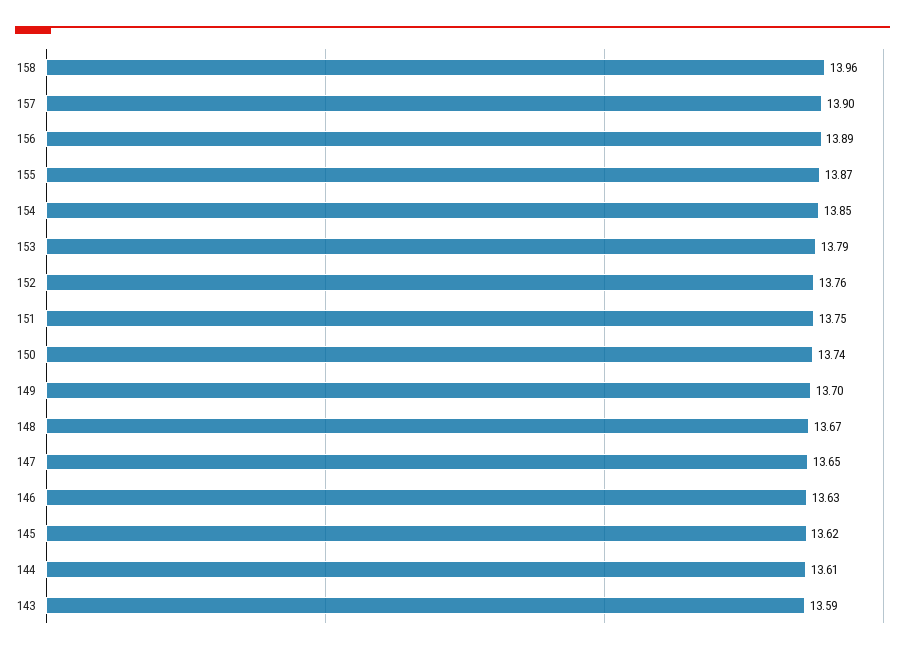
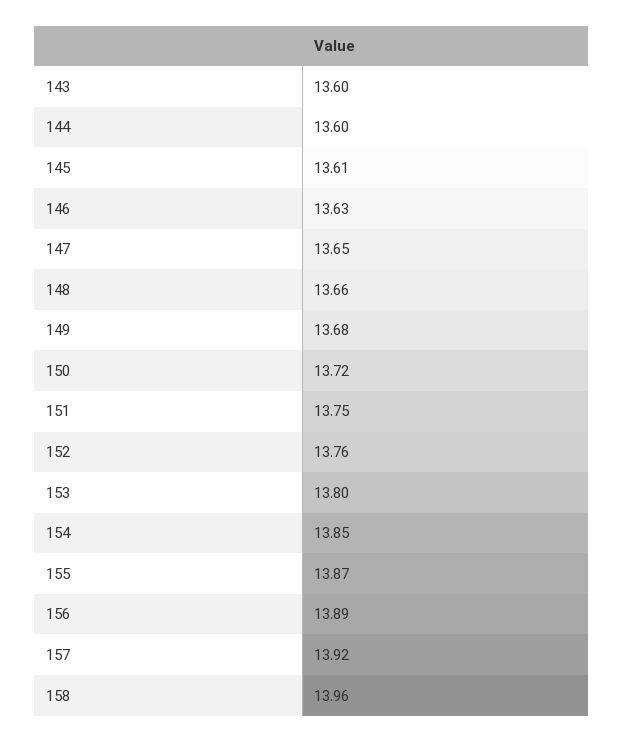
  {
    "158": 13.96,
-   "157": 13.9,
+   "157": 13.92,
    "156": 13.89,
    "155": 13.87,
    "154": 13.85,
-   "153": 13.79,
+   "153": 13.8,
    "152": 13.76,
    "151": 13.75,
-   "150": 13.74,
+   "150": 13.72,
-   "149": 13.7,
+   "149": 13.68,
-   "148": 13.67,
+   "148": 13.66,
    "147": 13.65,
    "146": 13.63,
-   "145": 13.62,
+   "145": 13.61,
-   "144": 13.61,
+   "144": 13.6,
-   "143": 13.59
+   "143": 13.6
  }

